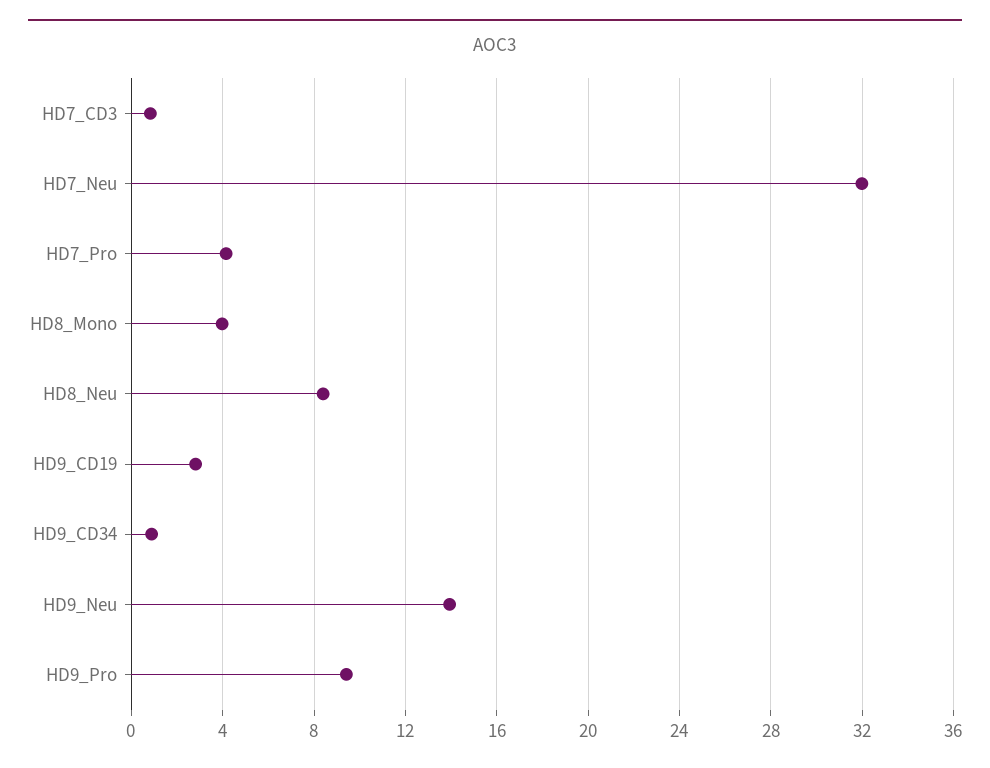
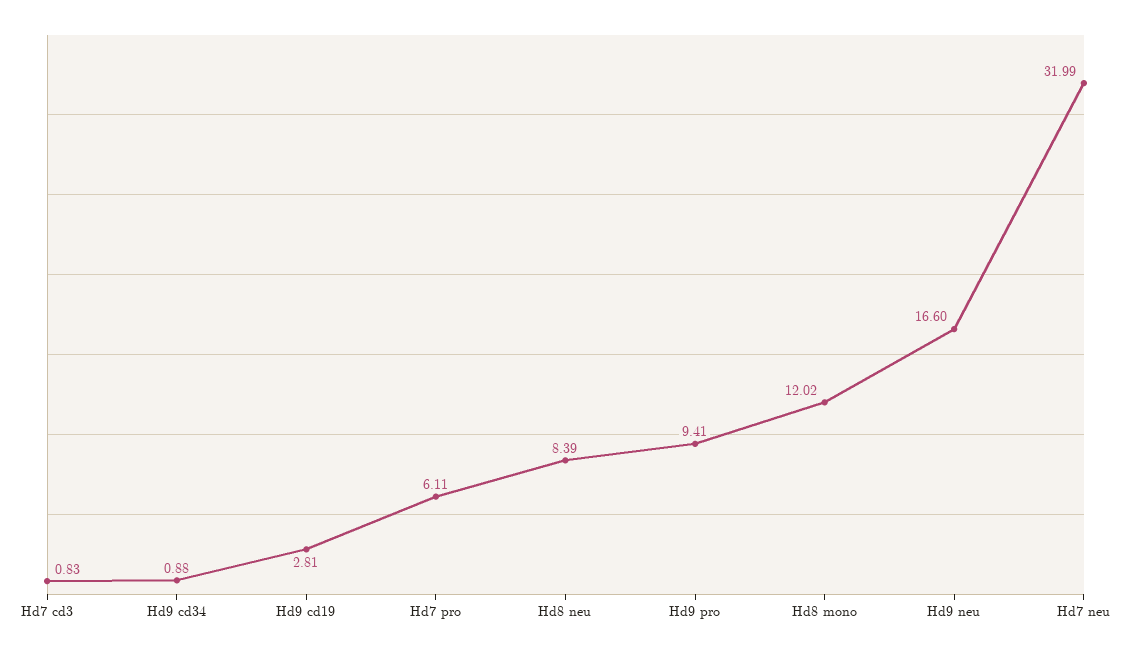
  {
    "HD7_CD3": 0.83,
    "HD7_Neu": 31.99,
-   "HD7_Pro": 4,
+   "HD7_Pro": 6.11,
-   "HD8_Mono": 4,
+   "HD8_Mono": 12.02,
    "HD8_Neu": 8.39,
    "HD9_CD19": 2.81,
    "HD9_CD34": 0.88,
-   "HD9_Neu": 14,
+   "HD9_Neu": 16.6,
    "HD9_Pro": 9.41
  }

